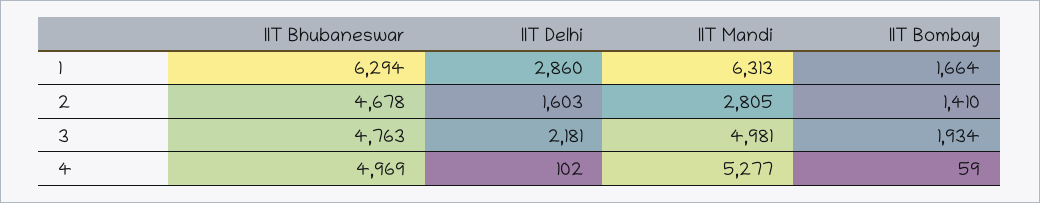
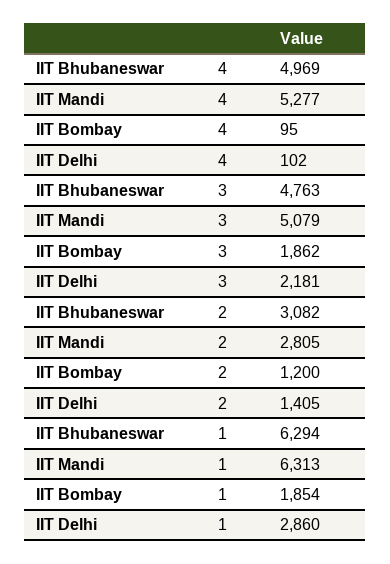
  {
    "IIT Bhubaneswar": {
      "1": 6294,
-     "2": 4678,
+     "2": 3082,
      "3": 4763,
      "4": 4969
    },
    "IIT Delhi": {
      "1": 2860,
-     "2": 1603,
+     "2": 1405,
      "3": 2181,
      "4": 102
    },
    "IIT Mandi": {
      "1": 6313,
      "2": 2805,
-     "3": 4981,
+     "3": 5079,
      "4": 5277
    },
    "IIT Bombay": {
-     "1": 1664,
+     "1": 1854,
-     "2": 1410,
+     "2": 1200,
-     "3": 1934,
+     "3": 1862,
-     "4": 59
+     "4": 95
    }
  }

